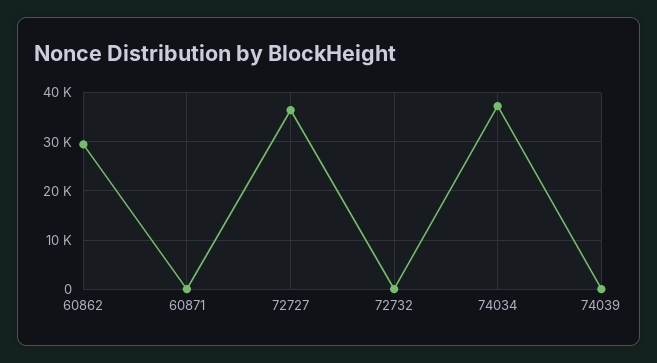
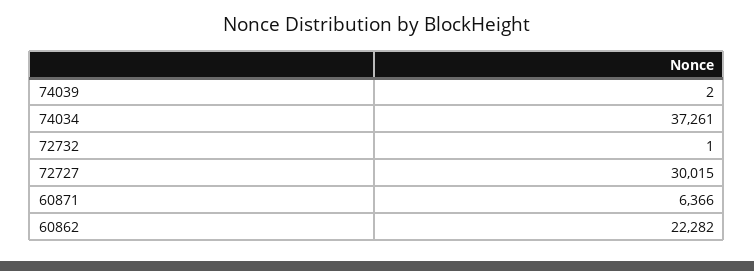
  {
-   "60862": 30000,
+   "60862": 22282,
-   "60871": 0,
+   "60871": 6366,
-   "72727": 36000,
+   "72727": 30015,
    "72732": 1,
    "74034": 37261,
    "74039": 2
  }

